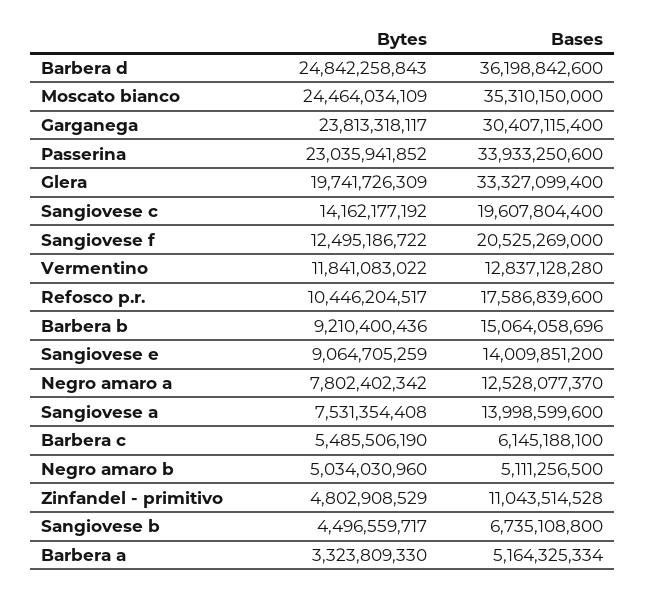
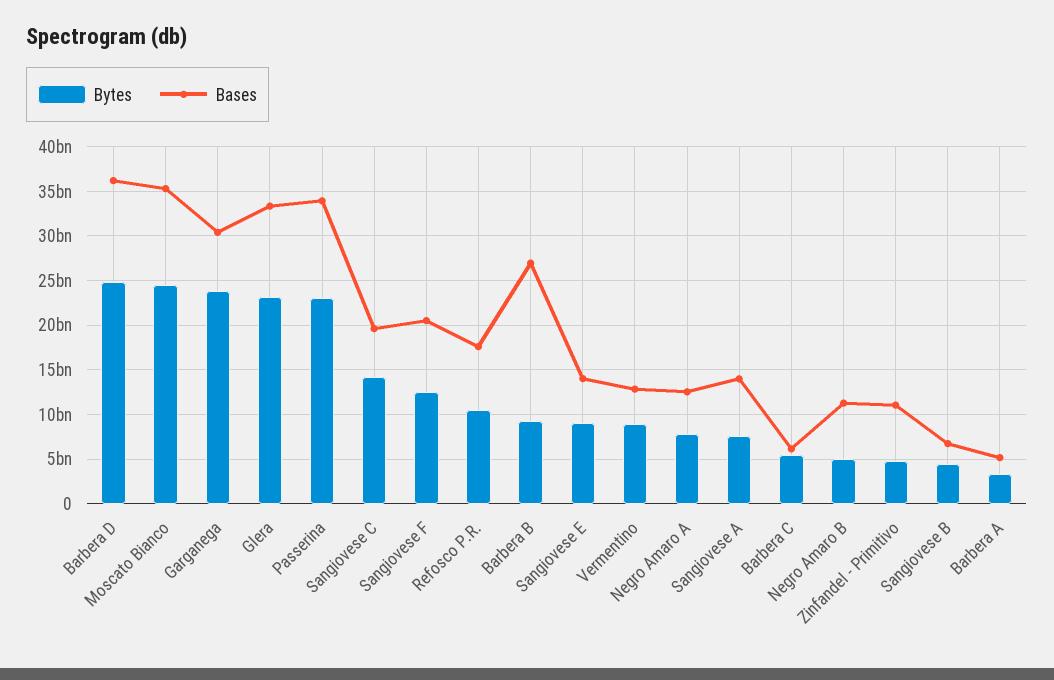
  {
    "Bytes": {
      "Barbera d": 24842258843,
      "Moscato bianco": 24464034109,
      "Garganega": 23813318117,
      "Passerina": 23035941852,
-     "Glera": 19741726309,
+     "Glera": 23000000000,
      "Sangiovese c": 14162177192,
      "Sangiovese f": 12495186722,
-     "Vermentino": 11841083022,
+     "Vermentino": 9000000000,
      "Refosco p.r.": 10446204517,
      "Barbera b": 9210400436,
      "Sangiovese e": 9064705259,
      "Negro amaro a": 7802402342,
      "Sangiovese a": 7531354408,
      "Barbera c": 5485506190,
      "Negro amaro b": 5034030960,
      "Zinfandel - primitivo": 4802908529,
      "Sangiovese b": 4496559717,
      "Barbera a": 3323809330
    },
    "Bases": {
      "Barbera d": 36198842600,
      "Moscato bianco": 35310150000,
      "Garganega": 30407115400,
      "Passerina": 33933250600,
      "Glera": 33327099400,
      "Sangiovese c": 19607804400,
      "Sangiovese f": 20525269000,
      "Vermentino": 12837128280,
      "Refosco p.r.": 17586839600,
-     "Barbera b": 15064058696,
+     "Barbera b": 27000000000,
      "Sangiovese e": 14009851200,
      "Negro amaro a": 12528077370,
      "Sangiovese a": 13998599600,
      "Barbera c": 6145188100,
-     "Negro amaro b": 5111256500,
+     "Negro amaro b": 11000000000,
      "Zinfandel - primitivo": 11043514528,
      "Sangiovese b": 6735108800,
      "Barbera a": 5164325334
    }
  }

